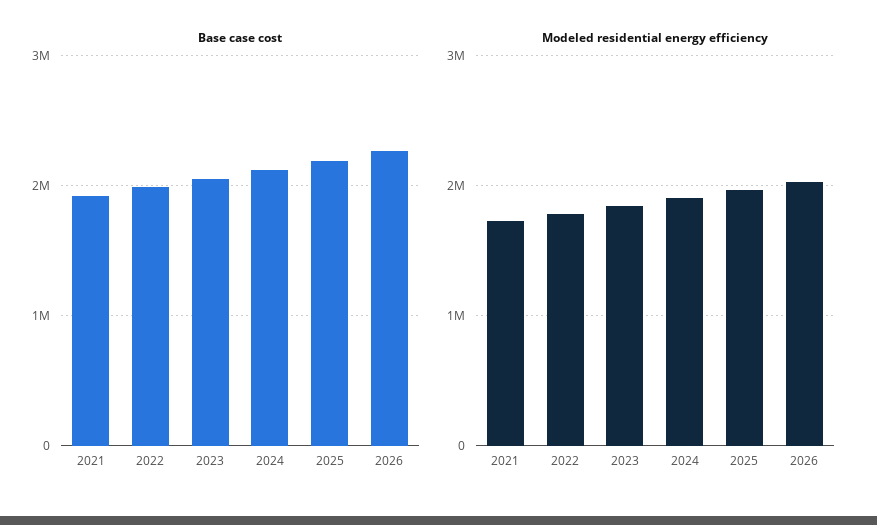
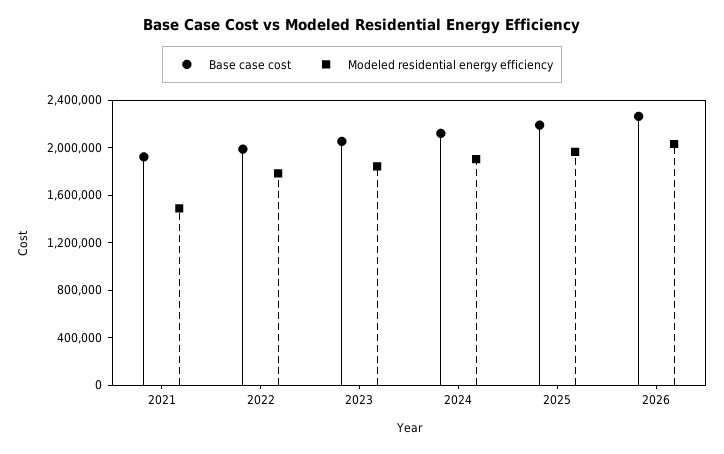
  {
    "Base case cost": {
      "2021": 1900000,
      "2022": 2000000,
      "2023": 2100000,
      "2024": 2100000,
      "2025": 2200000,
      "2026": 2300000
    },
    "Modeled residential energy efficiency": {
-     "2021": 1700000,
+     "2021": 1500000,
      "2022": 1800000,
      "2023": 1800000,
      "2024": 1900000,
      "2025": 2000000,
      "2026": 2000000
    }
  }

